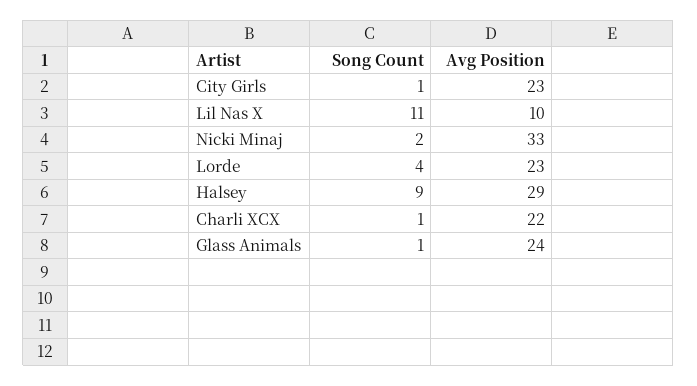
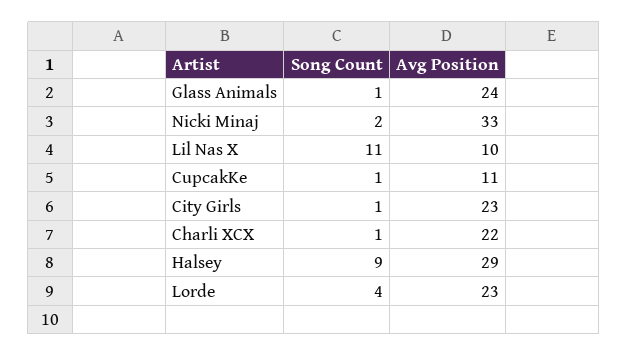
  {
    "Song Count": {
      "City Girls": 1,
      "Lil Nas X": 11,
      "Nicki Minaj": 2,
      "Lorde": 4,
      "Halsey": 9,
      "Charli XCX": 1,
-     "Glass Animals": 1
+     "Glass Animals": 1,
+     "CupcakKe": 1
    },
    "Avg Position": {
      "City Girls": 23,
      "Lil Nas X": 10,
      "Nicki Minaj": 33,
      "Lorde": 23,
      "Halsey": 29,
      "Charli XCX": 22,
-     "Glass Animals": 24
+     "Glass Animals": 24,
+     "CupcakKe": 11
    }
  }

